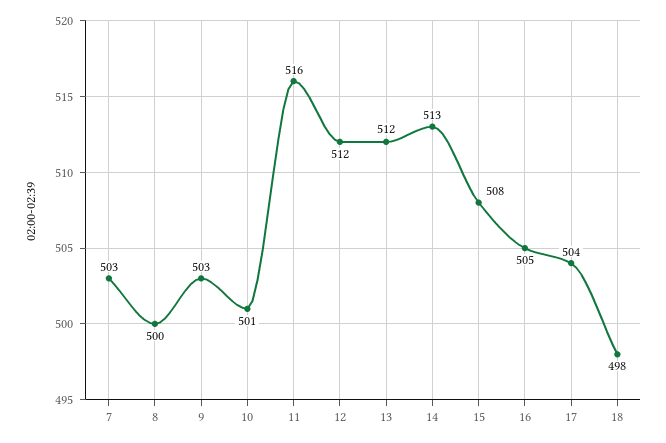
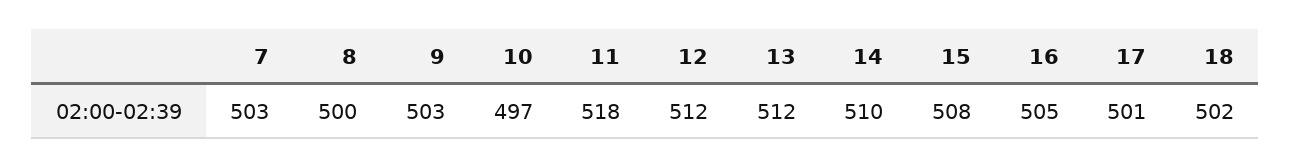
  {
    "7": 503,
    "8": 500,
    "9": 503,
-   "10": 501,
+   "10": 497,
-   "11": 516,
+   "11": 518,
    "12": 512,
    "13": 512,
-   "14": 513,
+   "14": 510,
    "15": 508,
    "16": 505,
-   "17": 504,
+   "17": 501,
-   "18": 498
+   "18": 502
  }

